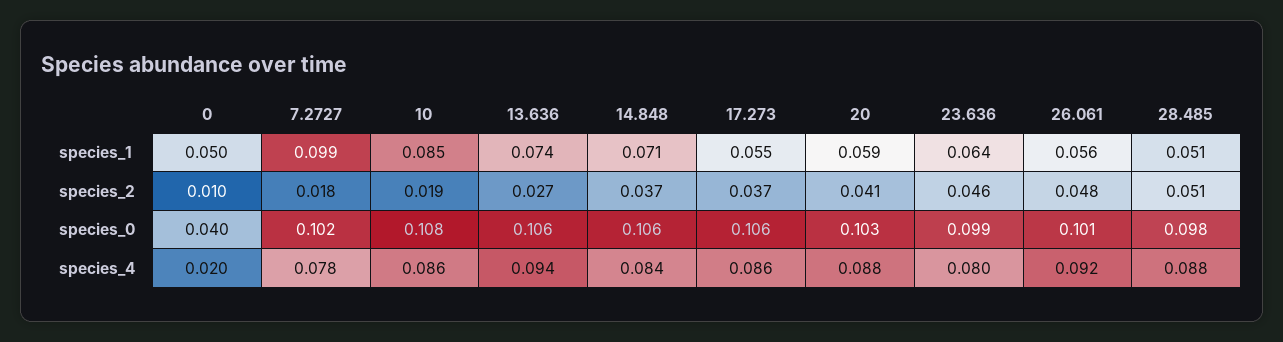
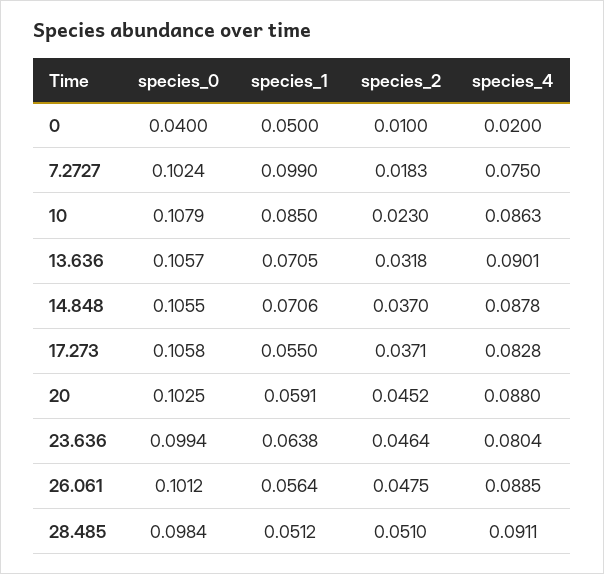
  {
    "0": {
      "species_1": 0.05,
      "species_2": 0.01,
      "species_0": 0.04,
      "species_4": 0.02
    },
    "7.2727": {
      "species_1": 0.099,
      "species_2": 0.0183,
      "species_0": 0.1024,
-     "species_4": 0.078
+     "species_4": 0.075
    },
    "10": {
      "species_1": 0.085,
-     "species_2": 0.019,
+     "species_2": 0.023,
      "species_0": 0.1079,
      "species_4": 0.0863
    },
    "13.636": {
-     "species_1": 0.074,
+     "species_1": 0.0705,
-     "species_2": 0.027,
+     "species_2": 0.0318,
      "species_0": 0.1057,
-     "species_4": 0.094
+     "species_4": 0.0901
    },
    "14.848": {
      "species_1": 0.0706,
      "species_2": 0.037,
      "species_0": 0.1055,
-     "species_4": 0.084
+     "species_4": 0.0878
    },
    "17.273": {
      "species_1": 0.055,
      "species_2": 0.0371,
      "species_0": 0.1058,
-     "species_4": 0.086
+     "species_4": 0.0828
    },
    "20": {
      "species_1": 0.0591,
-     "species_2": 0.041,
+     "species_2": 0.0452,
      "species_0": 0.1025,
      "species_4": 0.088
    },
    "23.636": {
      "species_1": 0.0638,
      "species_2": 0.0464,
      "species_0": 0.0994,
      "species_4": 0.0804
    },
    "26.061": {
      "species_1": 0.0564,
      "species_2": 0.0475,
      "species_0": 0.1012,
-     "species_4": 0.092
+     "species_4": 0.0885
    },
    "28.485": {
      "species_1": 0.0512,
      "species_2": 0.051,
      "species_0": 0.0984,
-     "species_4": 0.088
+     "species_4": 0.0911
    }
  }

